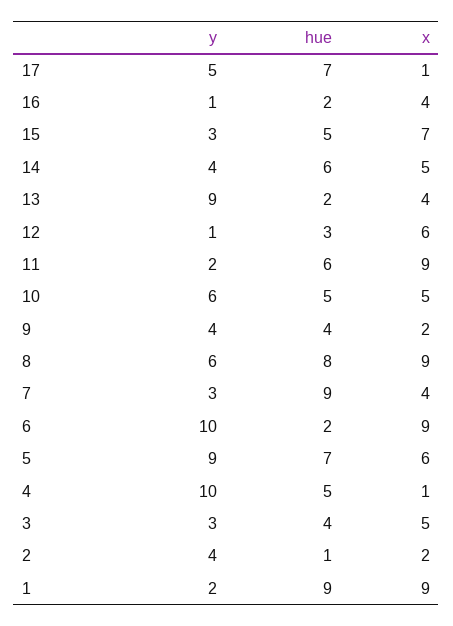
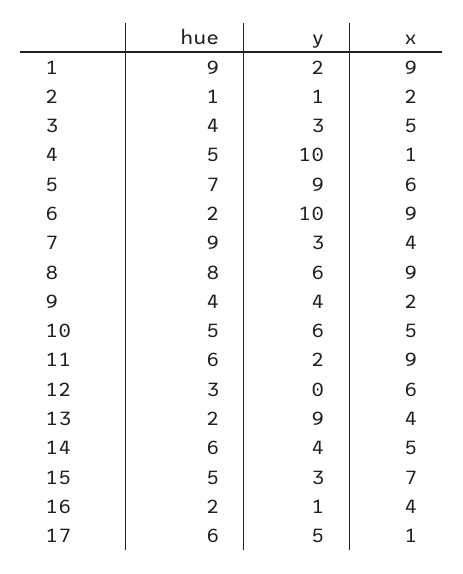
  {
    "y": {
      "17": 5,
      "16": 1,
      "15": 3,
      "14": 4,
      "13": 9,
-     "12": 1,
+     "12": 0,
      "11": 2,
      "10": 6,
      "9": 4,
      "8": 6,
      "7": 3,
      "6": 10,
      "5": 9,
      "4": 10,
      "3": 3,
-     "2": 4,
+     "2": 1,
      "1": 2
    },
    "hue": {
-     "17": 7,
+     "17": 6,
      "16": 2,
      "15": 5,
      "14": 6,
      "13": 2,
      "12": 3,
      "11": 6,
      "10": 5,
      "9": 4,
      "8": 8,
      "7": 9,
      "6": 2,
      "5": 7,
      "4": 5,
      "3": 4,
      "2": 1,
      "1": 9
    },
    "x": {
      "17": 1,
      "16": 4,
      "15": 7,
      "14": 5,
      "13": 4,
      "12": 6,
      "11": 9,
      "10": 5,
      "9": 2,
      "8": 9,
      "7": 4,
      "6": 9,
      "5": 6,
      "4": 1,
      "3": 5,
      "2": 2,
      "1": 9
    }
  }

